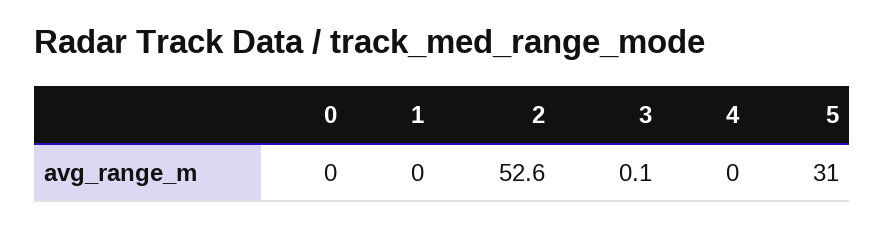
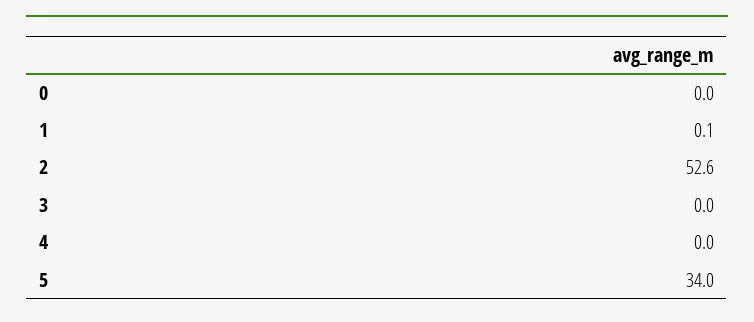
  {
    "0": 0,
-   "1": 0,
+   "1": 0.1,
    "2": 52.6,
-   "3": 0.1,
+   "3": 0,
    "4": 0,
-   "5": 31
+   "5": 34
  }

